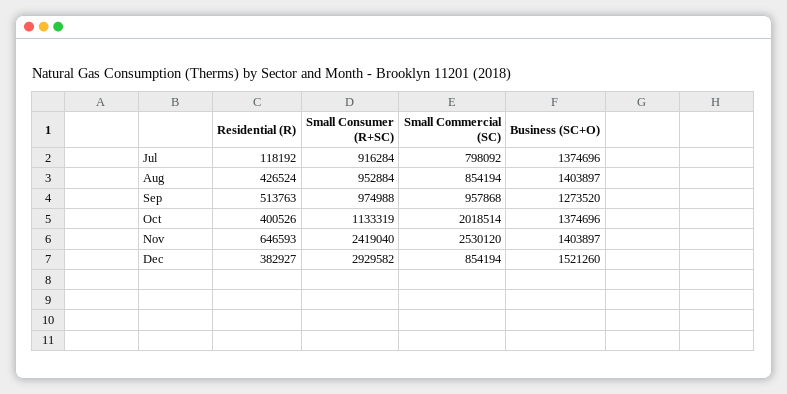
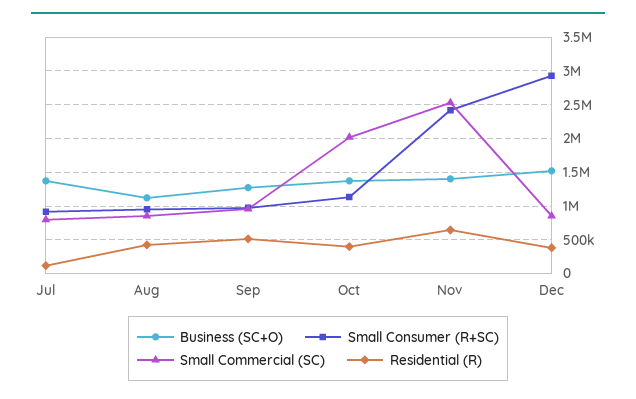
  {
    "Residential (R)": {
      "Jul": 118192,
      "Aug": 426524,
      "Sep": 513763,
      "Oct": 400526,
      "Nov": 646593,
      "Dec": 382927
    },
    "Small Consumer (R+SC)": {
      "Jul": 916284,
      "Aug": 952884,
      "Sep": 974988,
      "Oct": 1133319,
      "Nov": 2419040,
      "Dec": 2929582
    },
    "Small Commercial (SC)": {
      "Jul": 798092,
      "Aug": 854194,
      "Sep": 957868,
      "Oct": 2018514,
      "Nov": 2530120,
      "Dec": 854194
    },
    "Business (SC+O)": {
      "Jul": 1374696,
-     "Aug": 1403897,
+     "Aug": 1100000,
      "Sep": 1273520,
      "Oct": 1374696,
      "Nov": 1403897,
      "Dec": 1521260
    }
  }

